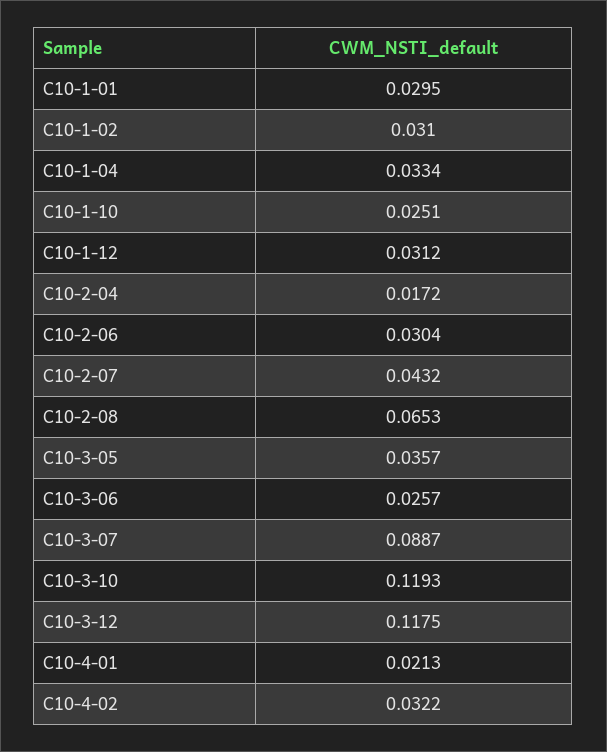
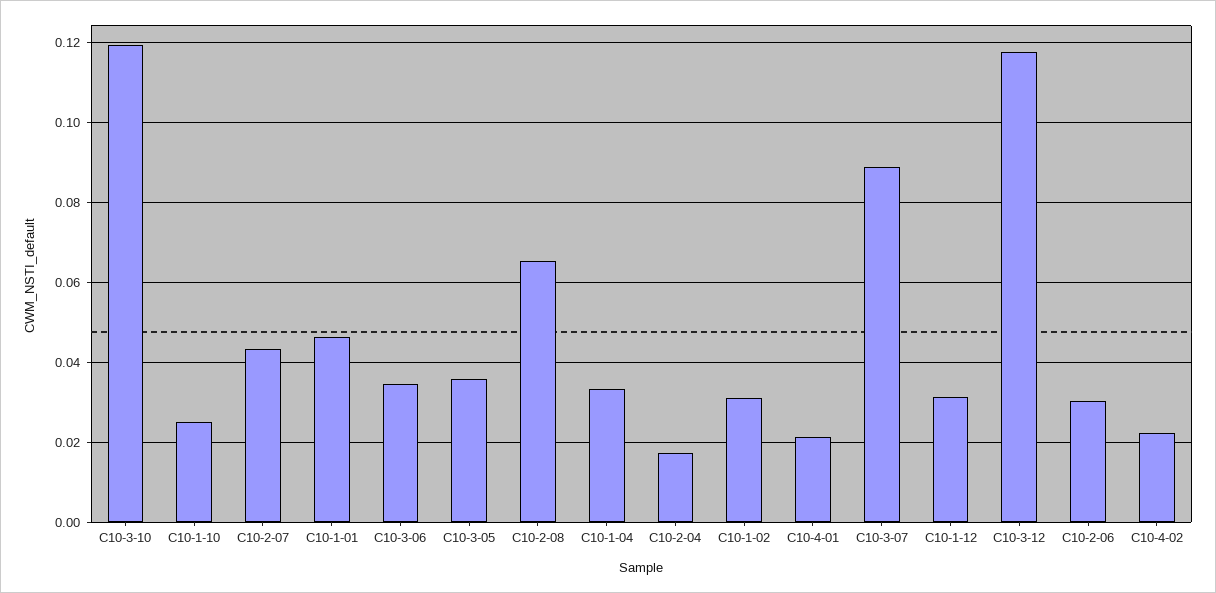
  {
-   "C10-1-01": 0.0295,
+   "C10-1-01": 0.046,
    "C10-1-02": 0.031,
    "C10-1-04": 0.0334,
    "C10-1-10": 0.0251,
    "C10-1-12": 0.0312,
    "C10-2-04": 0.0172,
    "C10-2-06": 0.0304,
    "C10-2-07": 0.0432,
    "C10-2-08": 0.0653,
    "C10-3-05": 0.0357,
-   "C10-3-06": 0.0257,
+   "C10-3-06": 0.034,
    "C10-3-07": 0.0887,
    "C10-3-10": 0.1193,
    "C10-3-12": 0.1175,
    "C10-4-01": 0.0213,
-   "C10-4-02": 0.0322
+   "C10-4-02": 0.022
  }

